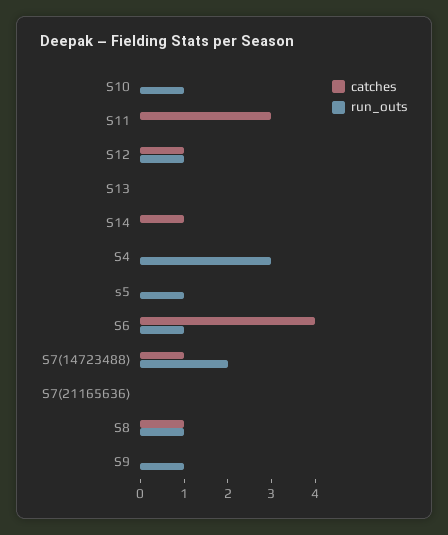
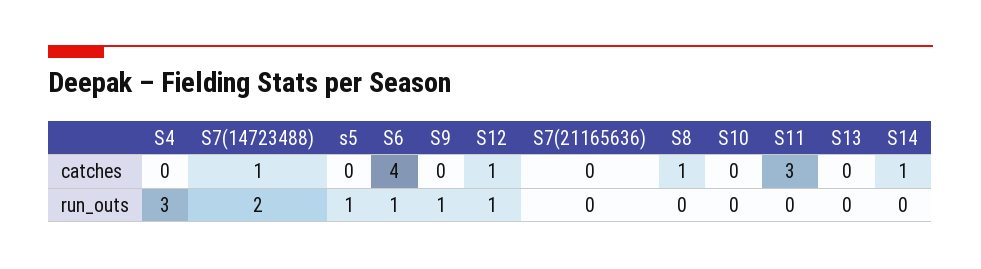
  {
    "catches": {
      "S10": 0,
      "S11": 3,
      "S12": 1,
      "S13": 0,
      "S14": 1,
      "S4": 0,
      "s5": 0,
      "S6": 4,
      "S7(14723488)": 1,
      "S7(21165636)": 0,
      "S8": 1,
      "S9": 0
    },
    "run_outs": {
-     "S10": 1,
+     "S10": 0,
      "S11": 0,
      "S12": 1,
      "S13": 0,
      "S14": 0,
      "S4": 3,
      "s5": 1,
      "S6": 1,
      "S7(14723488)": 2,
      "S7(21165636)": 0,
-     "S8": 1,
+     "S8": 0,
      "S9": 1
    }
  }

